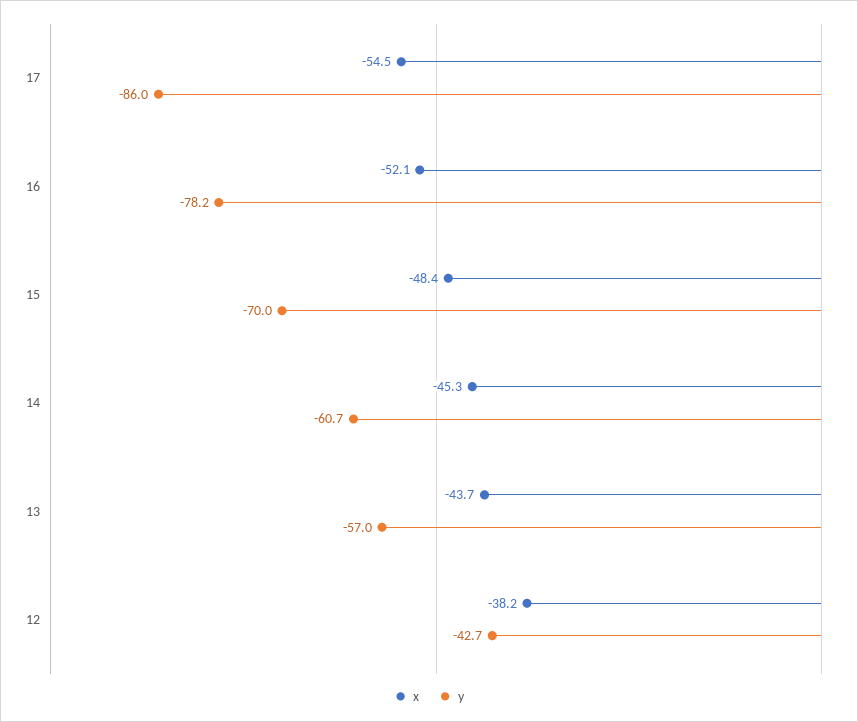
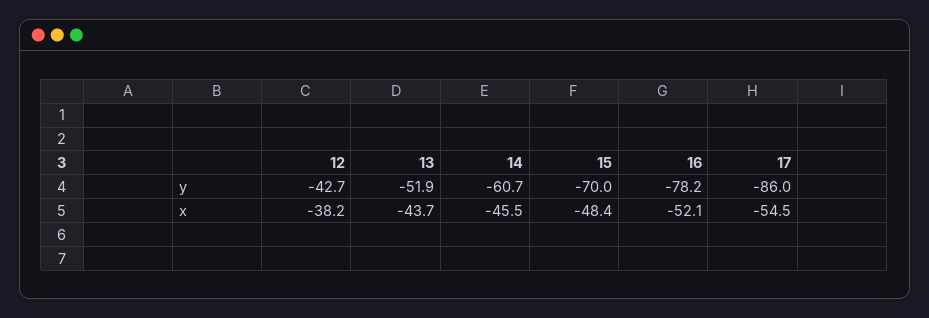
  {
    "x": {
      "17": -54.5,
      "16": -52.1,
      "15": -48.4,
-     "14": -45.3,
+     "14": -45.5,
      "13": -43.7,
      "12": -38.2
    },
    "y": {
      "17": -86,
      "16": -78.2,
      "15": -70,
      "14": -60.7,
-     "13": -57,
+     "13": -51.9,
      "12": -42.7
    }
  }

